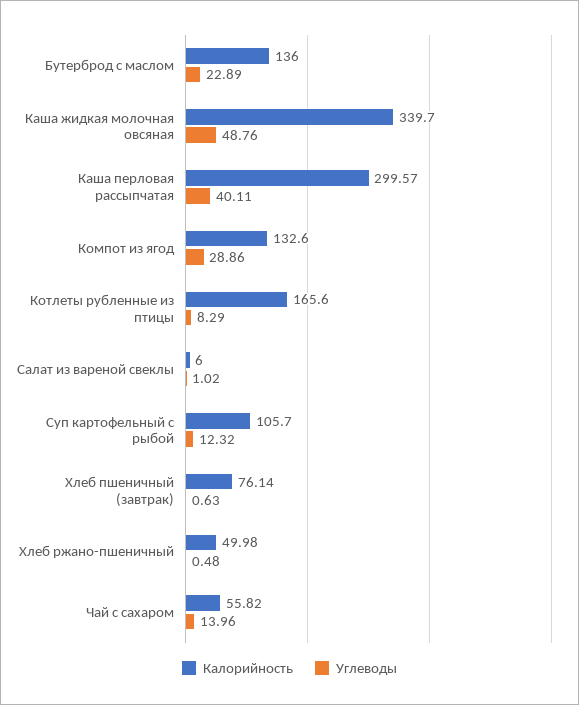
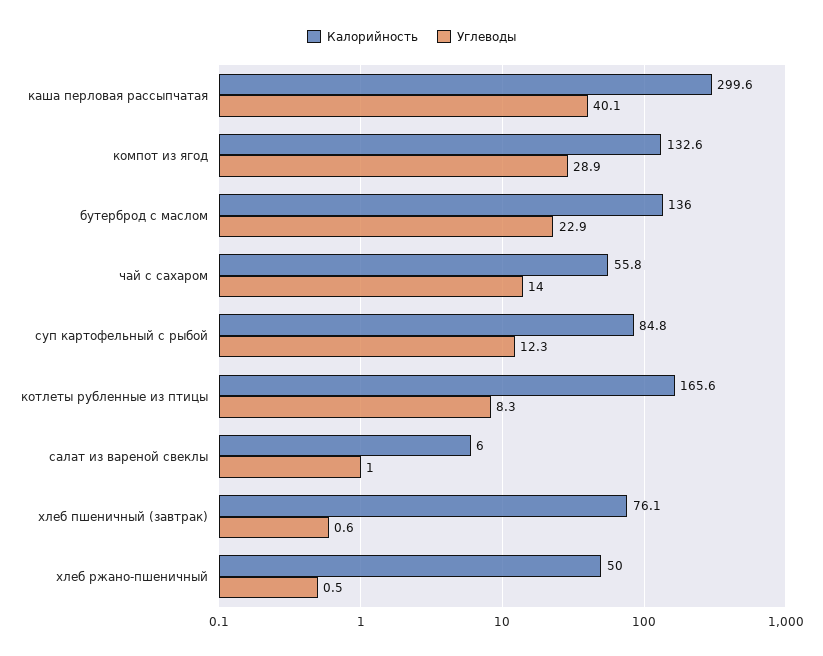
  {
    "Калорийность": {
      "Бутерброд с маслом": 136,
-     "Каша жидкая молочная овсяная": 339.7,
      "Каша перловая рассыпчатая": 299.57,
      "Компот из ягод": 132.6,
      "Котлеты рубленные из птицы": 165.6,
      "Салат из вареной свеклы": 6,
-     "Суп картофельный с рыбой": 105.7,
+     "Суп картофельный с рыбой": 84.8,
      "Хлеб пшеничный (завтрак)": 76.14,
      "Хлеб ржано-пшеничный": 49.98,
      "Чай с сахаром": 55.82
    },
    "Углеводы": {
      "Бутерброд с маслом": 22.89,
-     "Каша жидкая молочная овсяная": 48.76,
      "Каша перловая рассыпчатая": 40.11,
      "Компот из ягод": 28.86,
      "Котлеты рубленные из птицы": 8.29,
      "Салат из вареной свеклы": 1.02,
      "Суп картофельный с рыбой": 12.32,
      "Хлеб пшеничный (завтрак)": 0.63,
      "Хлеб ржано-пшеничный": 0.48,
      "Чай с сахаром": 13.96
    }
  }

